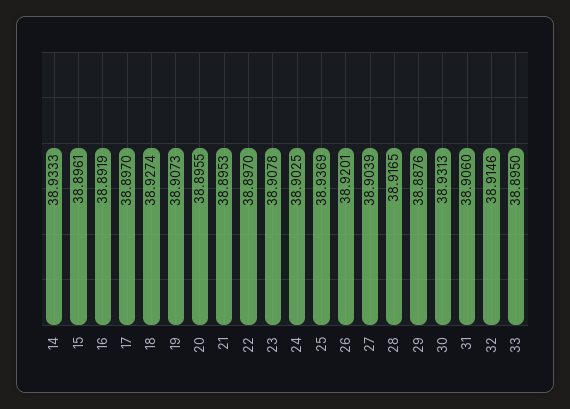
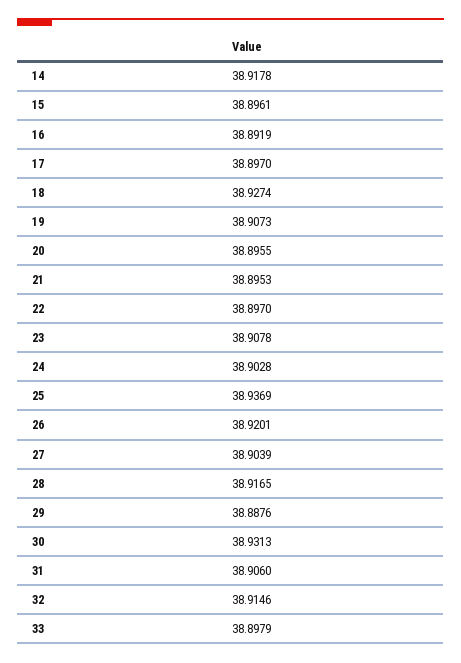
  {
-   "14": 38.9333,
+   "14": 38.9178,
    "15": 38.8961,
    "16": 38.8919,
    "17": 38.897,
    "18": 38.9274,
    "19": 38.9073,
    "20": 38.8955,
    "21": 38.8953,
    "22": 38.897,
    "23": 38.9078,
-   "24": 38.9025,
+   "24": 38.9028,
    "25": 38.9369,
    "26": 38.9201,
    "27": 38.9039,
    "28": 38.9165,
    "29": 38.8876,
    "30": 38.9313,
    "31": 38.906,
    "32": 38.9146,
-   "33": 38.895
+   "33": 38.8979
  }

